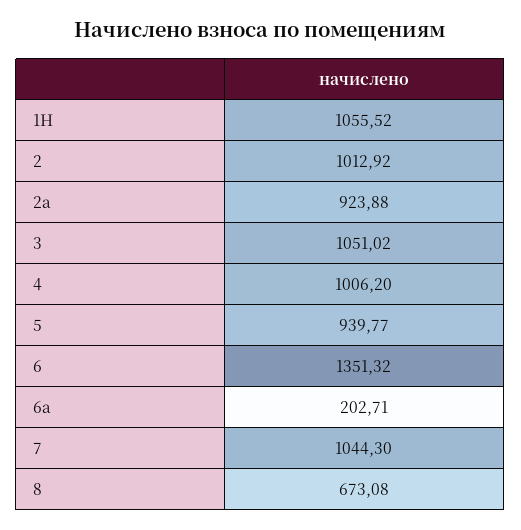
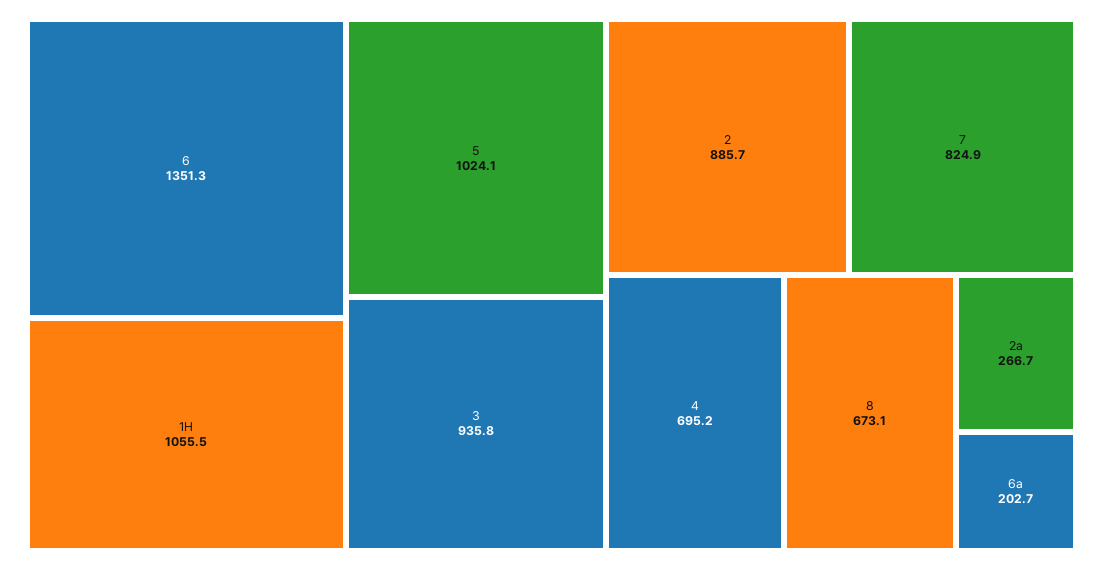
  {
    "1Н": 1055.52,
-   "2": 1012.92,
+   "2": 885.7,
-   "2а": 923.88,
+   "2а": 266.7,
-   "3": 1051.02,
+   "3": 935.8,
-   "4": 1006.2,
+   "4": 695.2,
-   "5": 939.77,
+   "5": 1024.1,
    "6": 1351.32,
    "6а": 202.71,
-   "7": 1044.3,
+   "7": 824.9,
    "8": 673.08
  }

